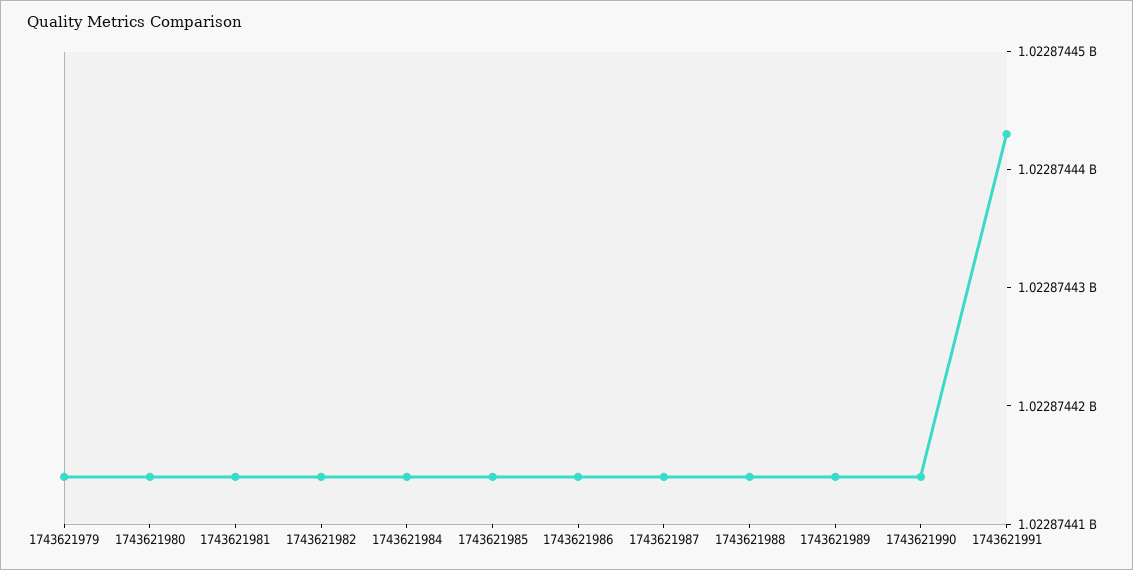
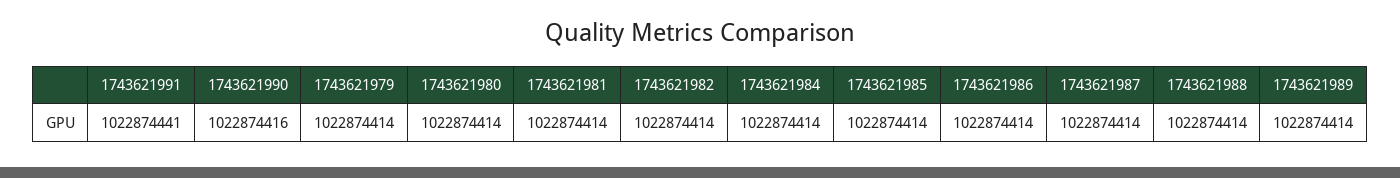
  {
    "1743621979": 1022874414,
    "1743621980": 1022874414,
    "1743621981": 1022874414,
    "1743621982": 1022874414,
    "1743621984": 1022874414,
    "1743621985": 1022874414,
    "1743621986": 1022874414,
    "1743621987": 1022874414,
    "1743621988": 1022874414,
    "1743621989": 1022874414,
-   "1743621990": 1022874414,
+   "1743621990": 1022874416,
-   "1743621991": 1022874443
+   "1743621991": 1022874441
  }

